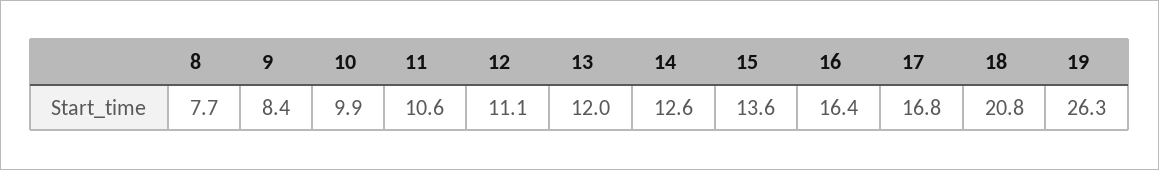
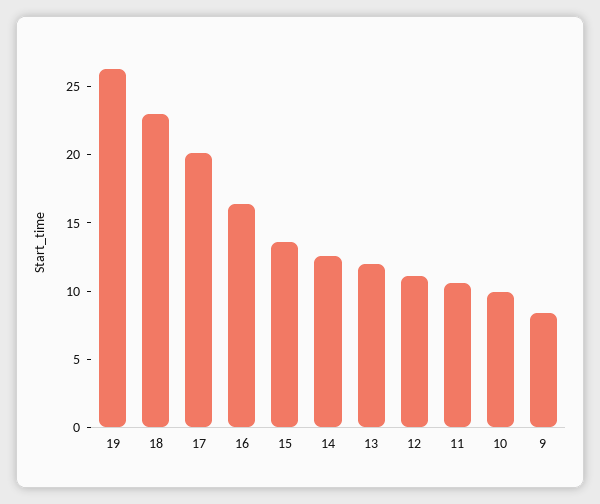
  {
-   "8": 7.7,
    "9": 8.4,
    "10": 9.9,
    "11": 10.6,
    "12": 11.1,
    "13": 12,
    "14": 12.6,
    "15": 13.6,
    "16": 16.4,
-   "17": 16.8,
+   "17": 20,
-   "18": 20.8,
+   "18": 23,
    "19": 26.3
  }

